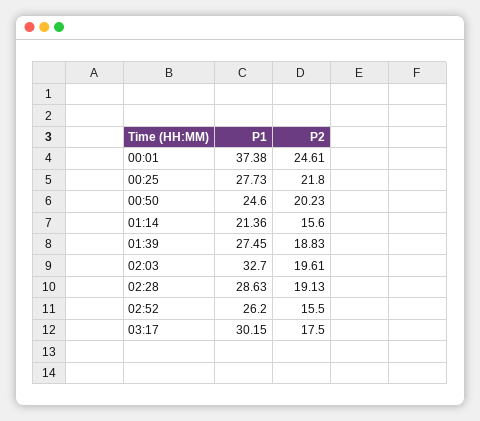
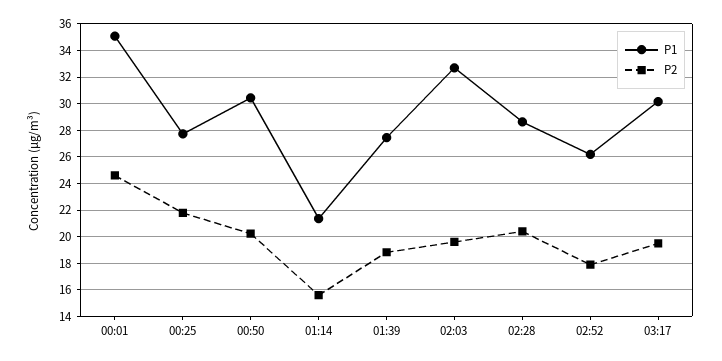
  {
    "P1": {
-     "00:01": 37.38,
+     "00:01": 35,
      "00:25": 27.73,
-     "00:50": 24.6,
+     "00:50": 30.5,
      "01:14": 21.36,
      "01:39": 27.45,
      "02:03": 32.7,
      "02:28": 28.63,
      "02:52": 26.2,
      "03:17": 30.15
    },
    "P2": {
      "00:01": 24.61,
      "00:25": 21.8,
      "00:50": 20.23,
      "01:14": 15.6,
      "01:39": 18.83,
      "02:03": 19.61,
-     "02:28": 19.13,
+     "02:28": 20.5,
-     "02:52": 15.5,
+     "02:52": 18,
-     "03:17": 17.5
+     "03:17": 19.5
    }
  }

